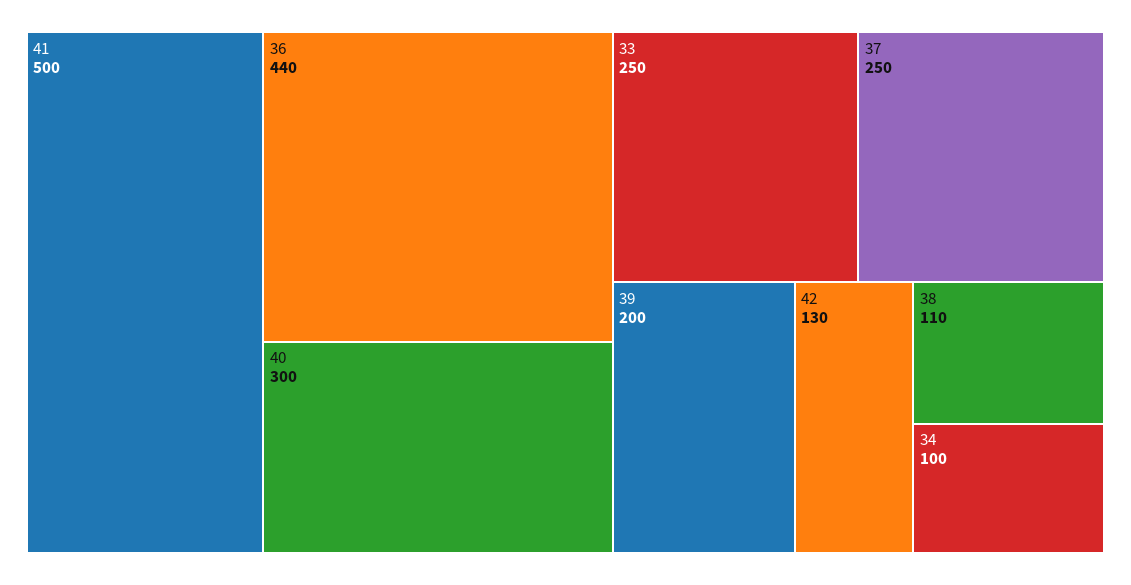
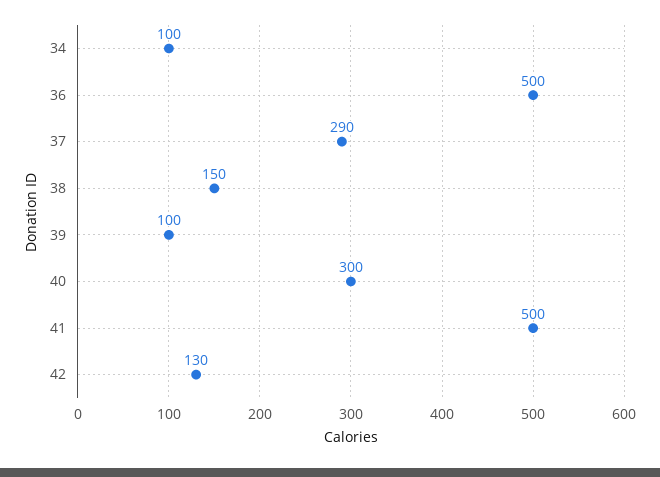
  {
    "41": 500,
-   "36": 440,
+   "36": 500,
    "40": 300,
-   "33": 250,
-   "37": 250,
+   "37": 290,
-   "39": 200,
+   "39": 100,
    "42": 130,
-   "38": 110,
+   "38": 150,
    "34": 100
  }

